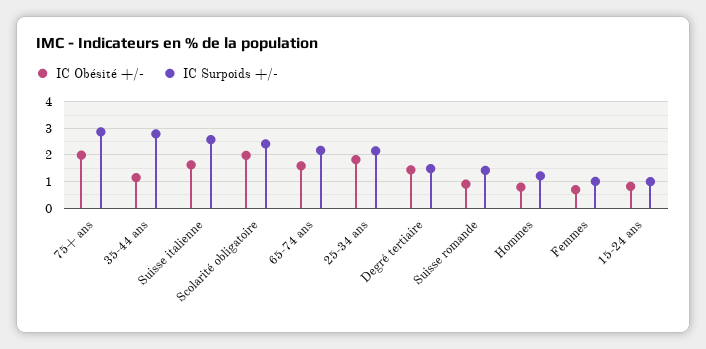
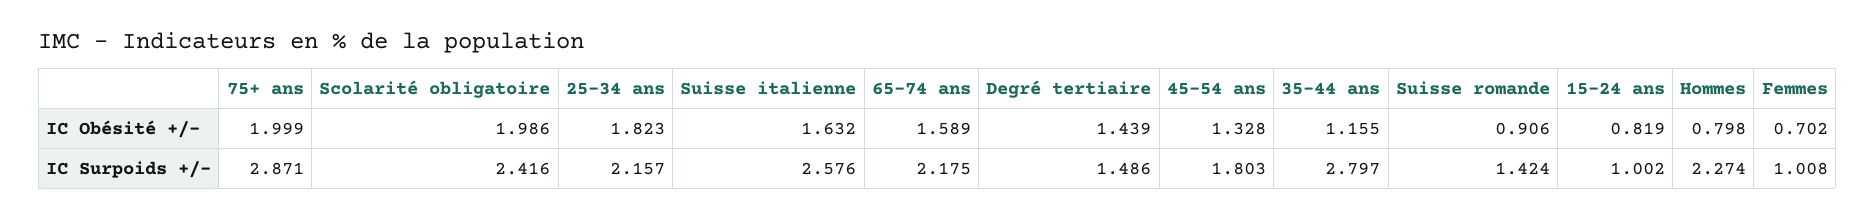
  {
    "IC Obésité +/-": {
      "75+ ans": 1.999,
      "35-44 ans": 1.155,
      "Suisse italienne": 1.632,
      "Scolarité obligatoire": 1.986,
      "65-74 ans": 1.589,
      "25-34 ans": 1.823,
      "Degré tertiaire": 1.439,
      "Suisse romande": 0.906,
      "Hommes": 0.798,
      "Femmes": 0.702,
-     "15-24 ans": 0.819
+     "15-24 ans": 0.819,
+     "45-54 ans": 1.328
    },
    "IC Surpoids +/-": {
      "75+ ans": 2.871,
      "35-44 ans": 2.797,
      "Suisse italienne": 2.576,
      "Scolarité obligatoire": 2.416,
      "65-74 ans": 2.175,
      "25-34 ans": 2.157,
      "Degré tertiaire": 1.486,
      "Suisse romande": 1.424,
-     "Hommes": 1.25,
+     "Hommes": 2.274,
      "Femmes": 1.008,
-     "15-24 ans": 1.002
+     "15-24 ans": 1.002,
+     "45-54 ans": 1.803
    }
  }

